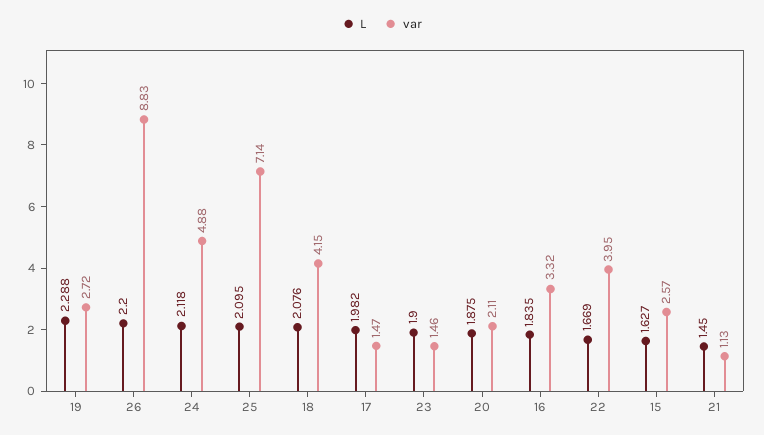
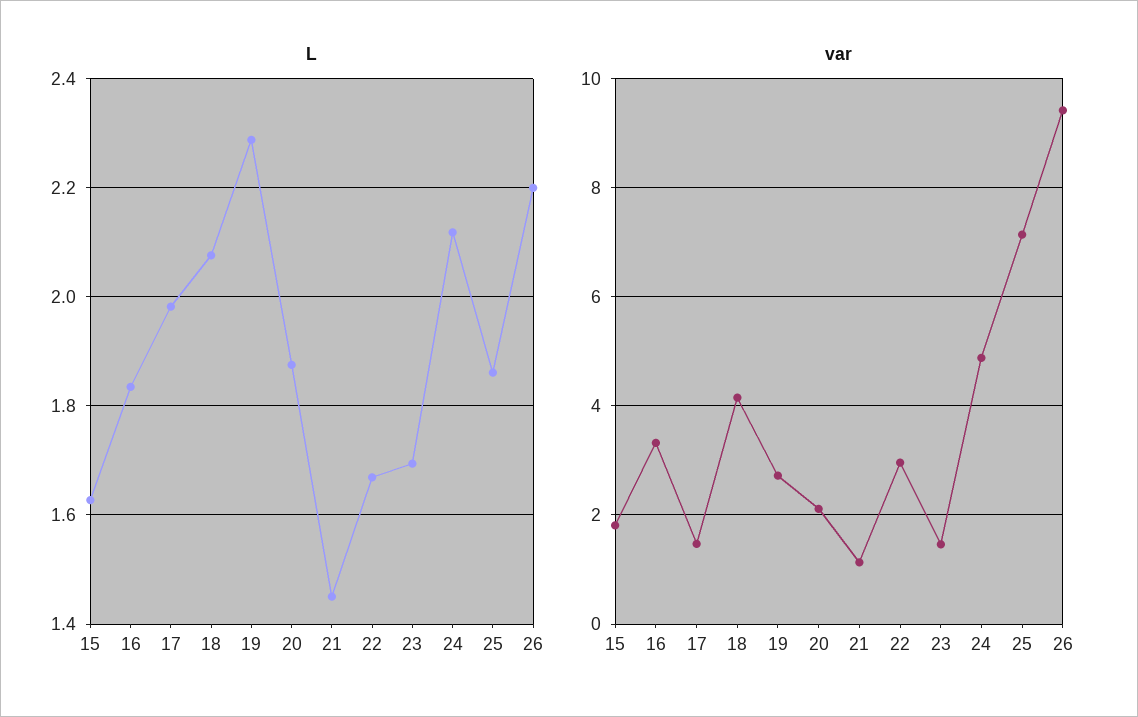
  {
    "L": {
      "19": 2.288,
      "26": 2.2,
      "24": 2.118,
-     "25": 2.095,
+     "25": 1.86,
      "18": 2.076,
      "17": 1.982,
-     "23": 1.9,
+     "23": 1.7,
      "20": 1.875,
      "16": 1.835,
      "22": 1.669,
      "15": 1.627,
      "21": 1.45
    },
    "var": {
      "19": 2.72,
-     "26": 8.83,
+     "26": 9.4,
      "24": 4.88,
      "25": 7.14,
      "18": 4.15,
      "17": 1.47,
      "23": 1.46,
      "20": 2.11,
      "16": 3.32,
-     "22": 3.95,
+     "22": 3,
-     "15": 2.57,
+     "15": 1.8,
      "21": 1.13
    }
  }

